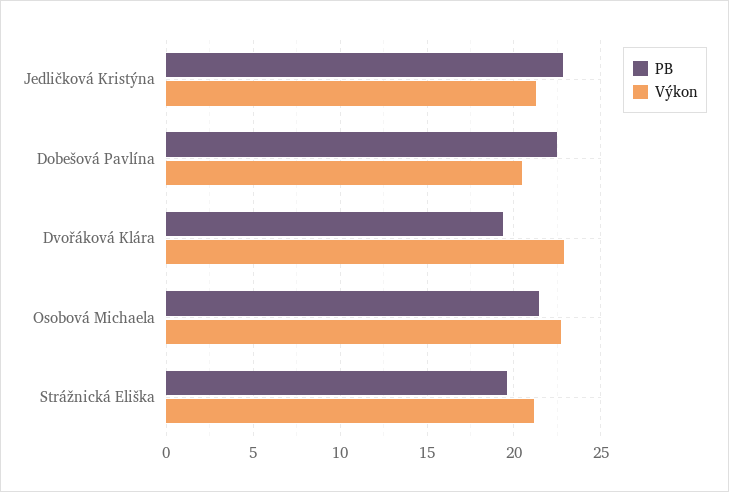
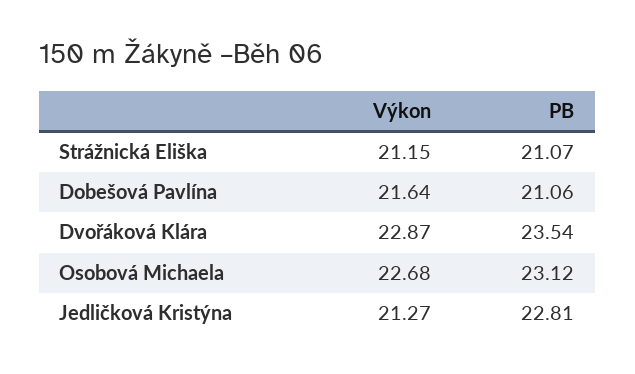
  {
    "PB": {
      "Jedličková Kristýna": 22.81,
-     "Dobešová Pavlína": 22.5,
+     "Dobešová Pavlína": 21.06,
-     "Dvořáková Klára": 19.5,
+     "Dvořáková Klára": 23.54,
-     "Osobová Michaela": 21.5,
+     "Osobová Michaela": 23.12,
-     "Strážnická Eliška": 19.5
+     "Strážnická Eliška": 21.07
    },
    "Výkon": {
      "Jedličková Kristýna": 21.27,
-     "Dobešová Pavlína": 20.5,
+     "Dobešová Pavlína": 21.64,
      "Dvořáková Klára": 22.87,
      "Osobová Michaela": 22.68,
      "Strážnická Eliška": 21.15
    }
  }

